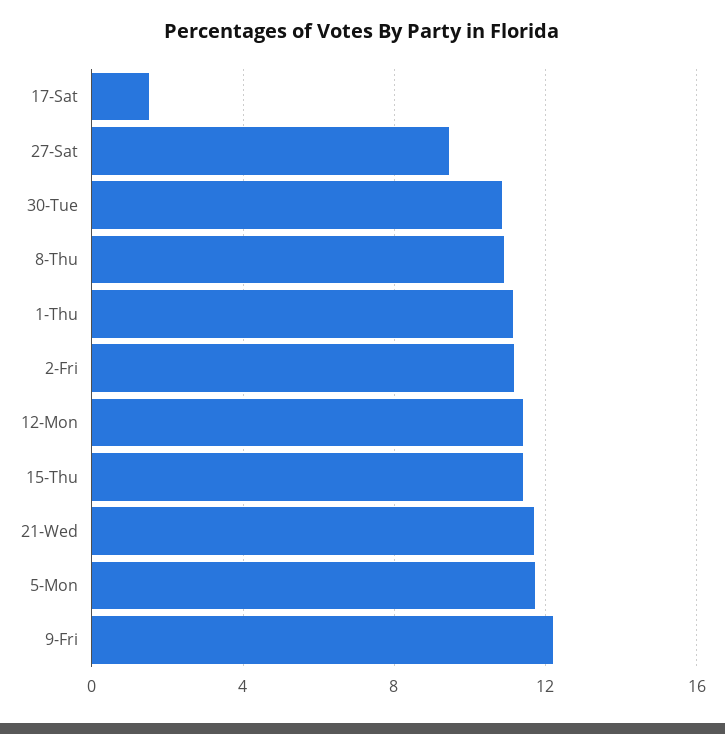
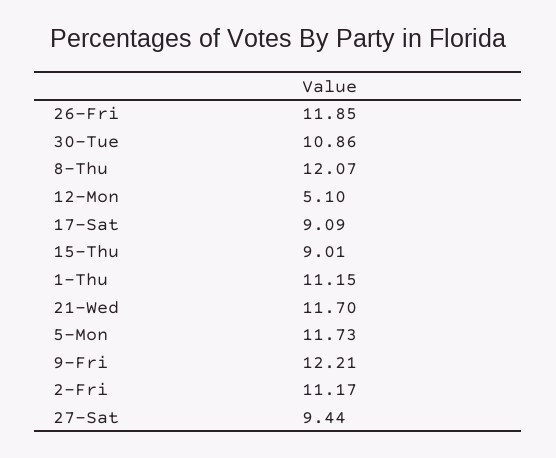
  {
-   "17-Sat": 1.5,
+   "17-Sat": 9.09,
    "27-Sat": 9.44,
    "30-Tue": 10.86,
-   "8-Thu": 11,
+   "8-Thu": 12.07,
    "1-Thu": 11.15,
    "2-Fri": 11.17,
-   "12-Mon": 11.5,
+   "12-Mon": 5.1,
-   "15-Thu": 11.5,
+   "15-Thu": 9.01,
    "21-Wed": 11.7,
    "5-Mon": 11.73,
-   "9-Fri": 12.21
+   "9-Fri": 12.21,
+   "26-Fri": 11.85
  }

